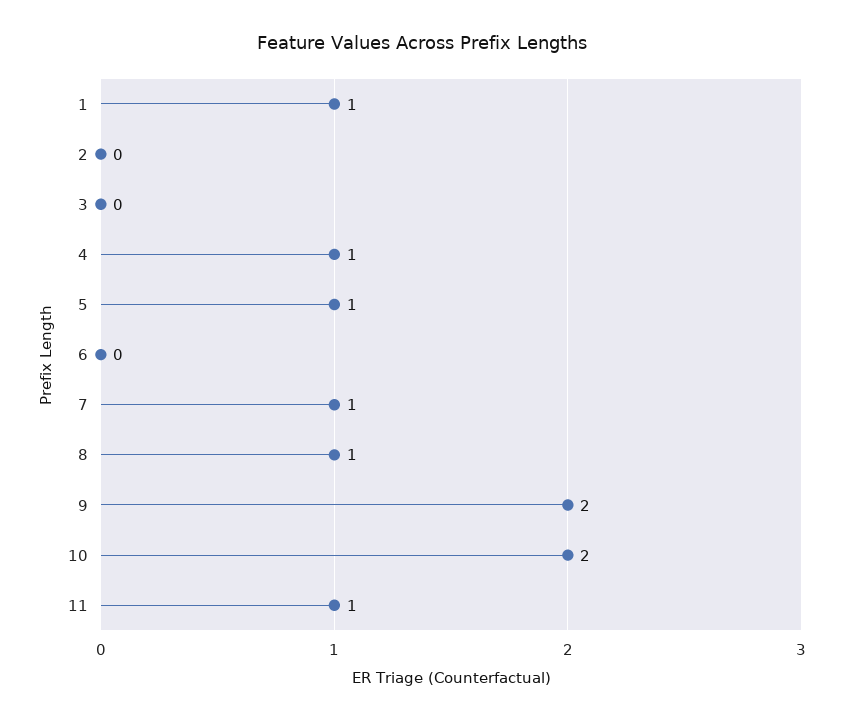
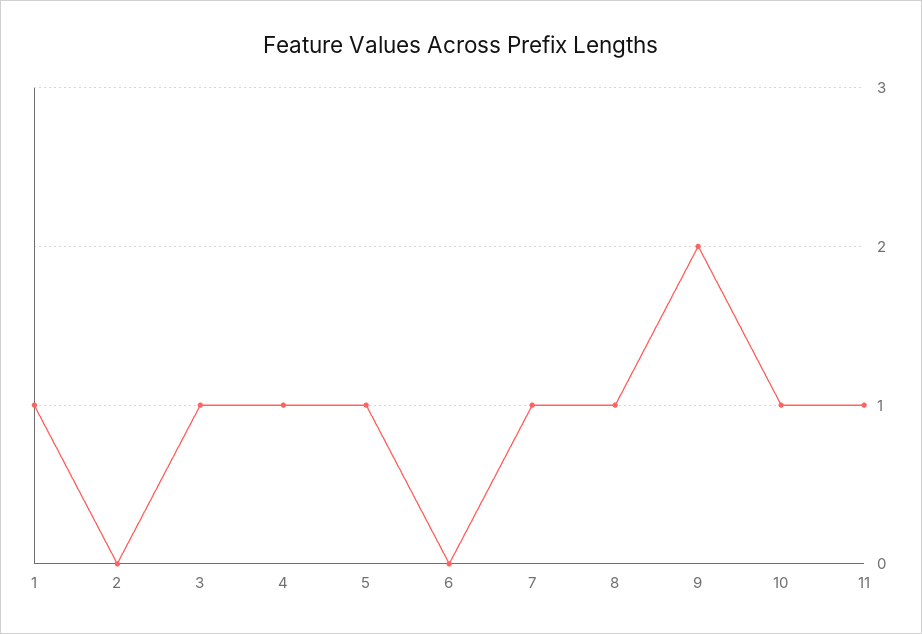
  {
    "1": 1,
    "2": 0,
-   "3": 0,
+   "3": 1,
    "4": 1,
    "5": 1,
    "6": 0,
    "7": 1,
    "8": 1,
    "9": 2,
-   "10": 2,
+   "10": 1,
    "11": 1
  }

